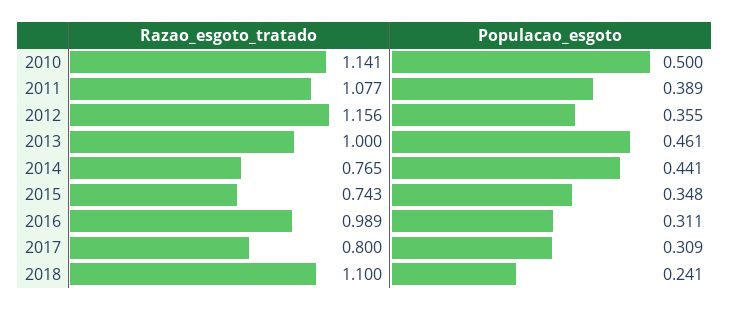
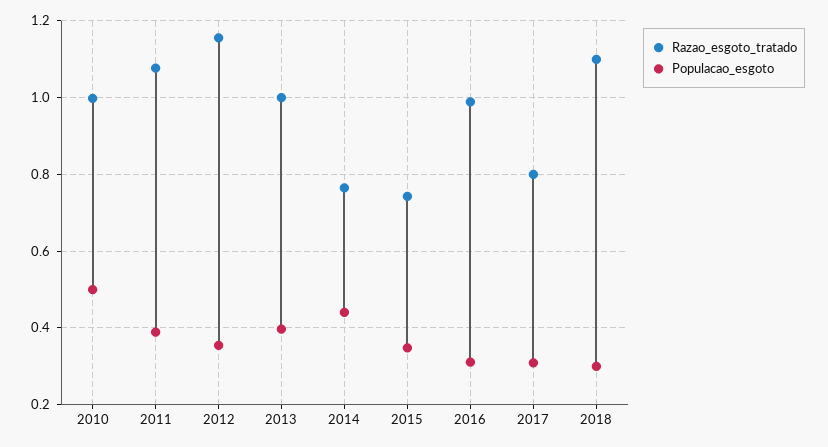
  {
    "Razao_esgoto_tratado": {
-     "2010": 1.141,
+     "2010": 1,
      "2011": 1.077,
      "2012": 1.156,
      "2013": 1,
      "2014": 0.765,
      "2015": 0.743,
      "2016": 0.989,
      "2017": 0.8,
      "2018": 1.1
    },
    "Populacao_esgoto": {
      "2010": 0.5,
      "2011": 0.389,
      "2012": 0.355,
-     "2013": 0.461,
+     "2013": 0.4,
      "2014": 0.441,
      "2015": 0.348,
      "2016": 0.311,
      "2017": 0.309,
-     "2018": 0.241
+     "2018": 0.3
    }
  }

